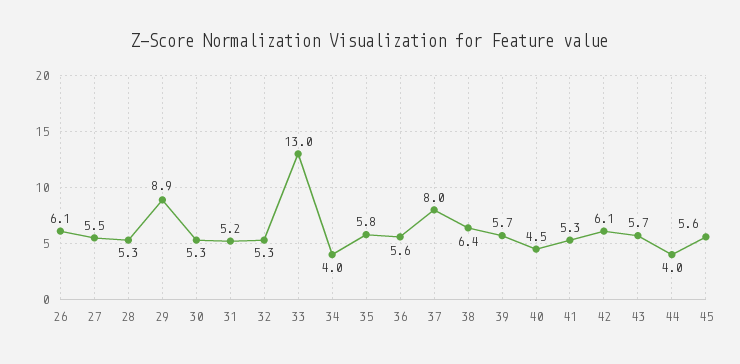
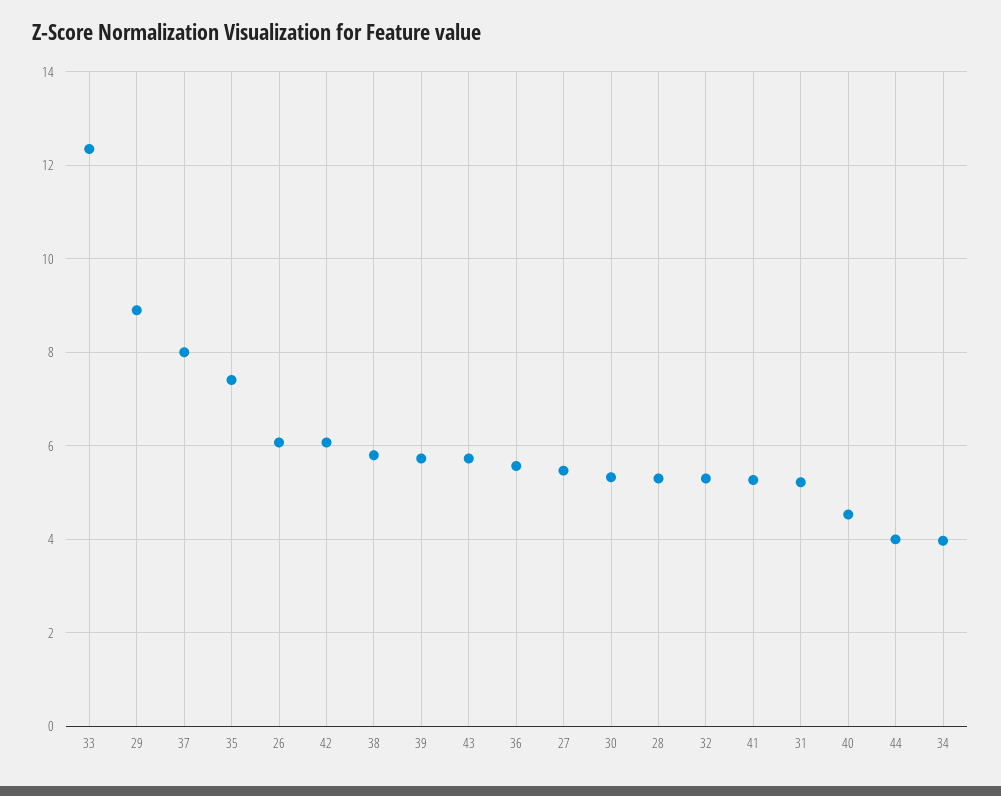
  {
    "26": 6.1,
    "27": 5.5,
    "28": 5.3,
    "29": 8.9,
    "30": 5.3,
    "31": 5.2,
    "32": 5.3,
-   "33": 13,
+   "33": 12.4,
    "34": 4,
-   "35": 5.8,
+   "35": 7.4,
    "36": 5.6,
    "37": 8,
-   "38": 6.4,
+   "38": 5.8,
    "39": 5.7,
    "40": 4.5,
    "41": 5.3,
    "42": 6.1,
    "43": 5.7,
-   "44": 4,
+   "44": 4
-   "45": 5.6
  }

